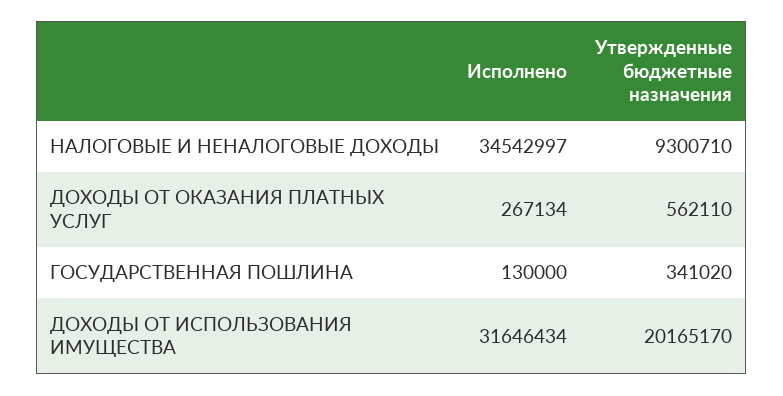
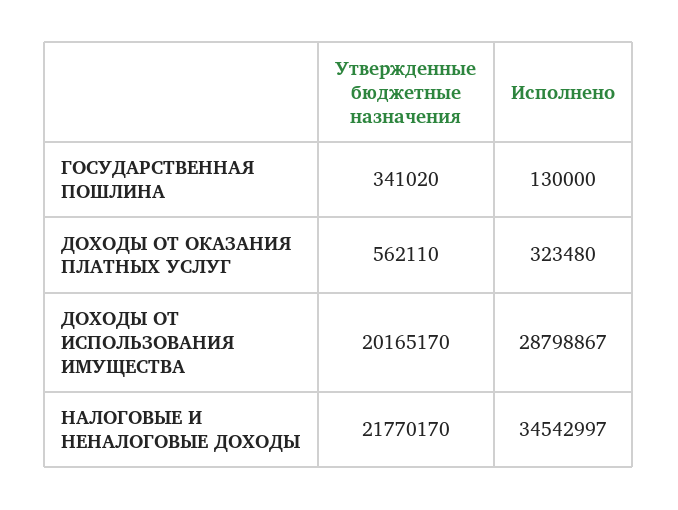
  {
    "Исполнено": {
      "НАЛОГОВЫЕ И НЕНАЛОГОВЫЕ ДОХОДЫ": 34542997,
-     "ДОХОДЫ ОТ ОКАЗАНИЯ ПЛАТНЫХ УСЛУГ": 267134,
+     "ДОХОДЫ ОТ ОКАЗАНИЯ ПЛАТНЫХ УСЛУГ": 323480,
      "ГОСУДАРСТВЕННАЯ ПОШЛИНА": 130000,
-     "ДОХОДЫ ОТ ИСПОЛЬЗОВАНИЯ ИМУЩЕСТВА": 31646434
+     "ДОХОДЫ ОТ ИСПОЛЬЗОВАНИЯ ИМУЩЕСТВА": 28798867
    },
    "Утвержденные бюджетные назначения": {
-     "НАЛОГОВЫЕ И НЕНАЛОГОВЫЕ ДОХОДЫ": 9300710,
+     "НАЛОГОВЫЕ И НЕНАЛОГОВЫЕ ДОХОДЫ": 21770170,
      "ДОХОДЫ ОТ ОКАЗАНИЯ ПЛАТНЫХ УСЛУГ": 562110,
      "ГОСУДАРСТВЕННАЯ ПОШЛИНА": 341020,
      "ДОХОДЫ ОТ ИСПОЛЬЗОВАНИЯ ИМУЩЕСТВА": 20165170
    }
  }

